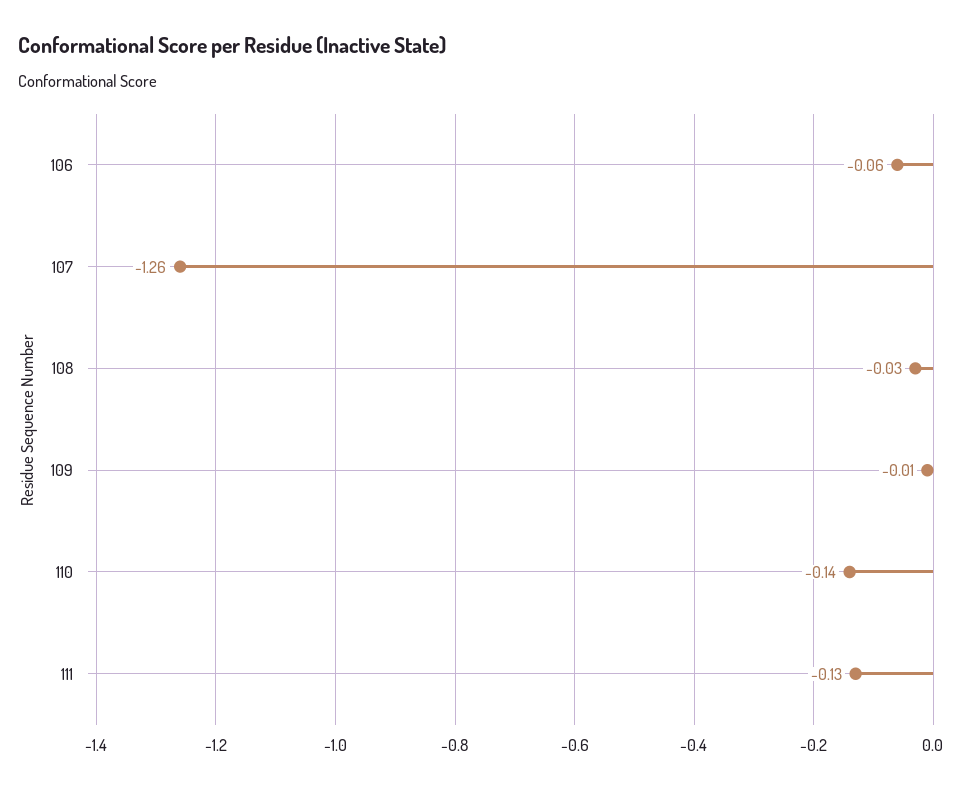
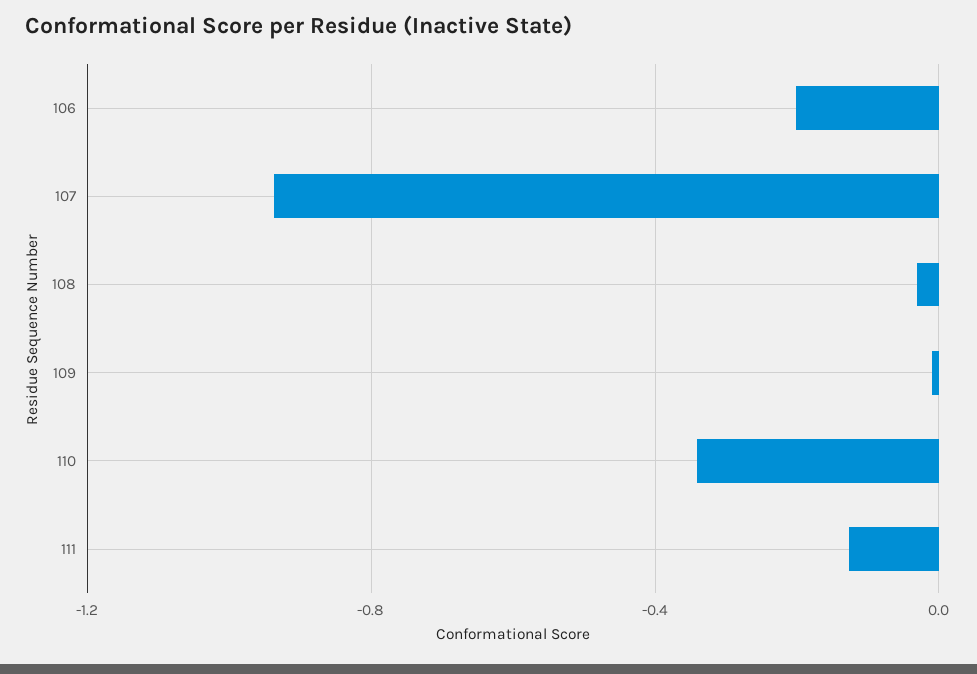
  {
-   "106": -0.06,
+   "106": -0.2,
-   "107": -1.26,
+   "107": -0.95,
    "108": -0.03,
    "109": -0.01,
-   "110": -0.14,
+   "110": -0.35,
    "111": -0.13
  }

